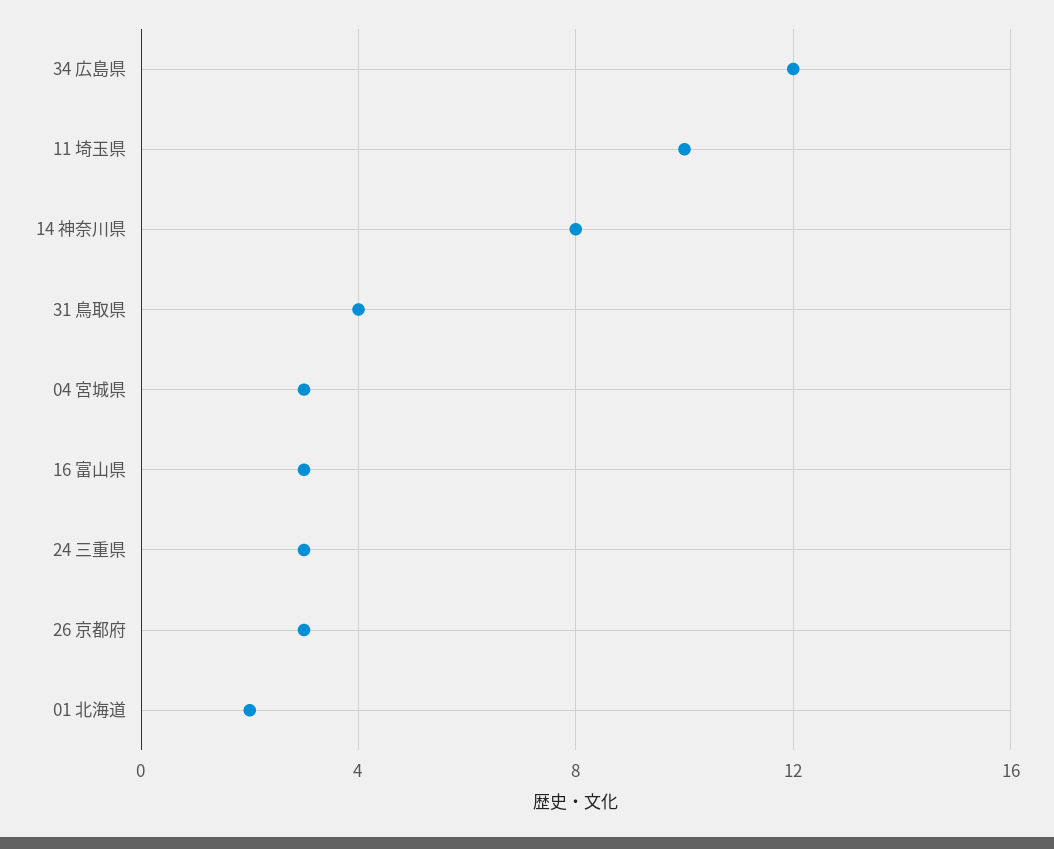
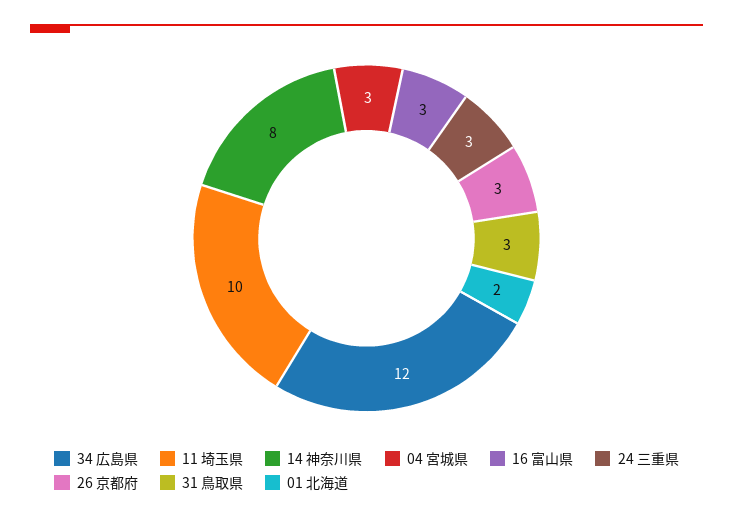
  {
    "34 広島県": 12,
    "11 埼玉県": 10,
    "14 神奈川県": 8,
-   "31 鳥取県": 4,
+   "31 鳥取県": 3,
    "04 宮城県": 3,
    "16 富山県": 3,
    "24 三重県": 3,
    "26 京都府": 3,
    "01 北海道": 2
  }

